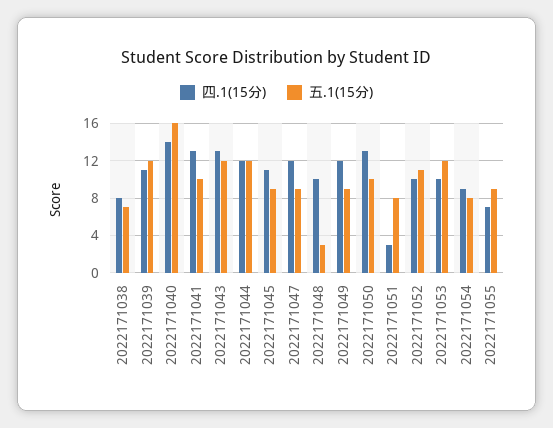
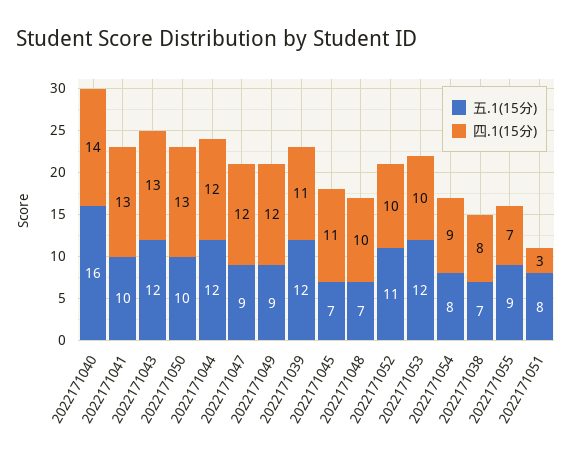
  {
    "四.1(15分)": {
      "2022171038": 8,
      "2022171039": 11,
      "2022171040": 14,
      "2022171041": 13,
      "2022171043": 13,
      "2022171044": 12,
      "2022171045": 11,
      "2022171047": 12,
      "2022171048": 10,
      "2022171049": 12,
      "2022171050": 13,
      "2022171051": 3,
      "2022171052": 10,
      "2022171053": 10,
      "2022171054": 9,
      "2022171055": 7
    },
    "五.1(15分)": {
      "2022171038": 7,
      "2022171039": 12,
      "2022171040": 16,
      "2022171041": 10,
      "2022171043": 12,
      "2022171044": 12,
-     "2022171045": 9,
+     "2022171045": 7,
      "2022171047": 9,
-     "2022171048": 3,
+     "2022171048": 7,
      "2022171049": 9,
      "2022171050": 10,
      "2022171051": 8,
      "2022171052": 11,
      "2022171053": 12,
      "2022171054": 8,
      "2022171055": 9
    }
  }

